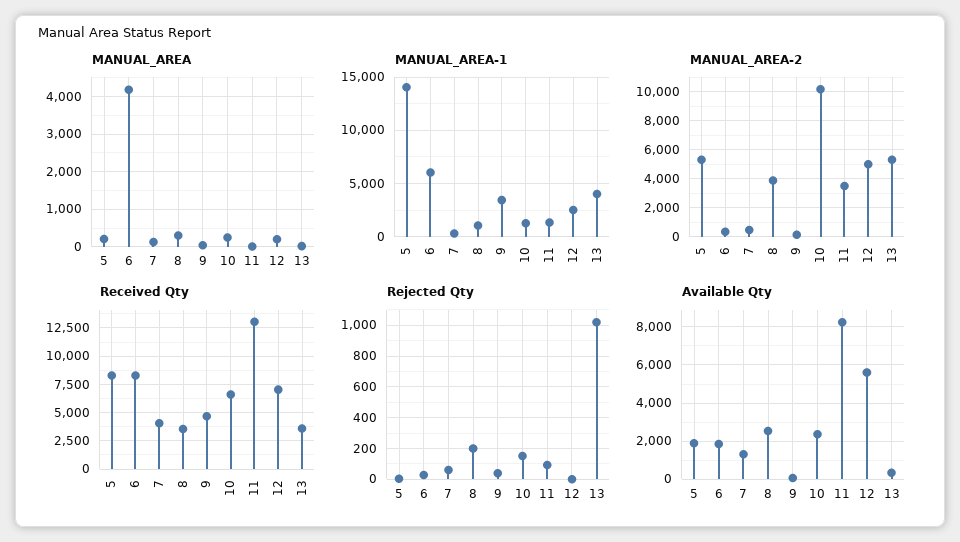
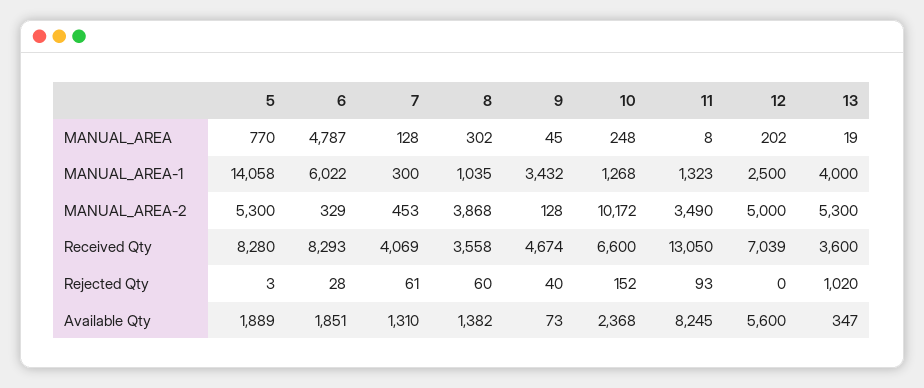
  {
    "MANUAL_AREA": {
-     "5": 200,
+     "5": 770,
-     "6": 4200,
+     "6": 4787,
      "7": 128,
      "8": 302,
      "9": 45,
      "10": 248,
      "11": 8,
      "12": 202,
      "13": 19
    },
    "MANUAL_AREA-1": {
      "5": 14058,
      "6": 6022,
      "7": 300,
      "8": 1035,
      "9": 3432,
      "10": 1268,
      "11": 1323,
      "12": 2500,
      "13": 4000
    },
    "MANUAL_AREA-2": {
      "5": 5300,
      "6": 329,
      "7": 453,
      "8": 3868,
      "9": 128,
      "10": 10172,
      "11": 3490,
      "12": 5000,
      "13": 5300
    },
    "Received Qty": {
      "5": 8280,
      "6": 8293,
      "7": 4069,
      "8": 3558,
      "9": 4674,
      "10": 6600,
      "11": 13050,
      "12": 7039,
      "13": 3600
    },
    "Rejected Qty": {
      "5": 3,
      "6": 28,
      "7": 61,
-     "8": 200,
+     "8": 60,
      "9": 40,
      "10": 152,
      "11": 93,
      "12": 0,
      "13": 1020
    },
    "Available Qty": {
      "5": 1889,
      "6": 1851,
      "7": 1310,
-     "8": 2500,
+     "8": 1382,
      "9": 73,
      "10": 2368,
      "11": 8245,
      "12": 5600,
      "13": 347
    }
  }

